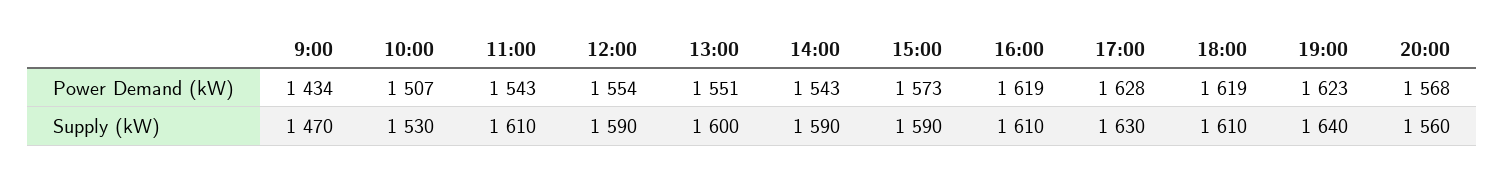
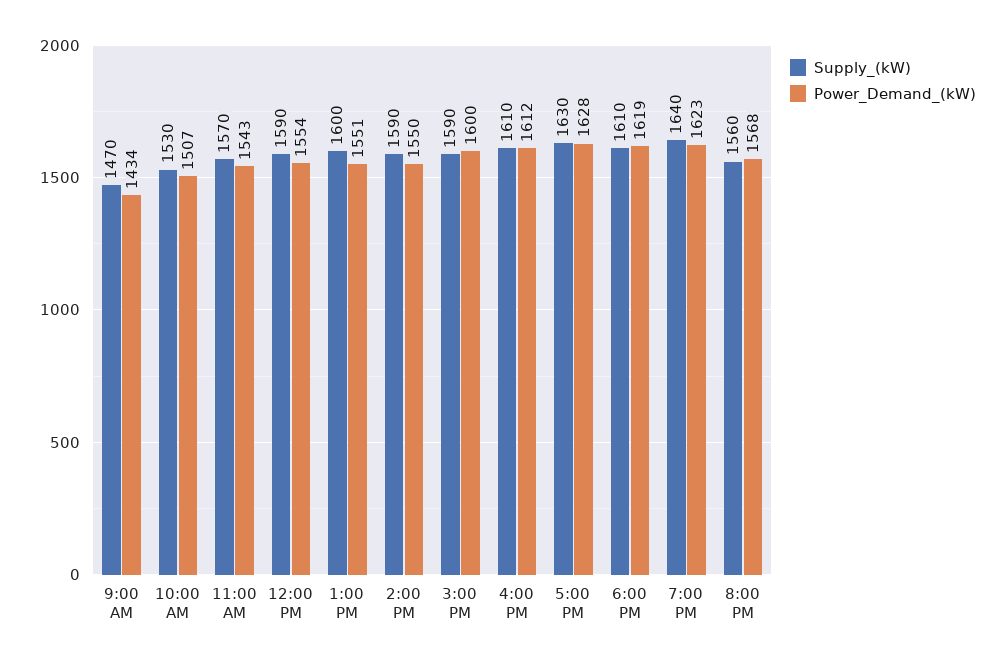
  {
    "Power Demand (kW)": {
      "9:00": 1434,
      "10:00": 1507,
      "11:00": 1543,
      "12:00": 1554,
      "13:00": 1551,
-     "14:00": 1543,
+     "14:00": 1550,
-     "15:00": 1573,
+     "15:00": 1600,
-     "16:00": 1619,
+     "16:00": 1612,
      "17:00": 1628,
      "18:00": 1619,
      "19:00": 1623,
      "20:00": 1568
    },
    "Supply (kW)": {
      "9:00": 1470,
      "10:00": 1530,
-     "11:00": 1610,
+     "11:00": 1570,
      "12:00": 1590,
      "13:00": 1600,
      "14:00": 1590,
      "15:00": 1590,
      "16:00": 1610,
      "17:00": 1630,
      "18:00": 1610,
      "19:00": 1640,
      "20:00": 1560
    }
  }

